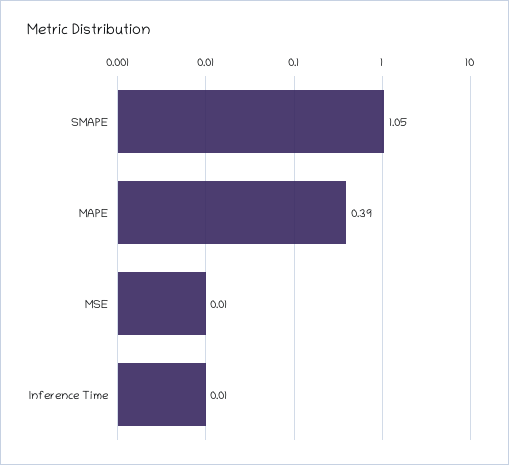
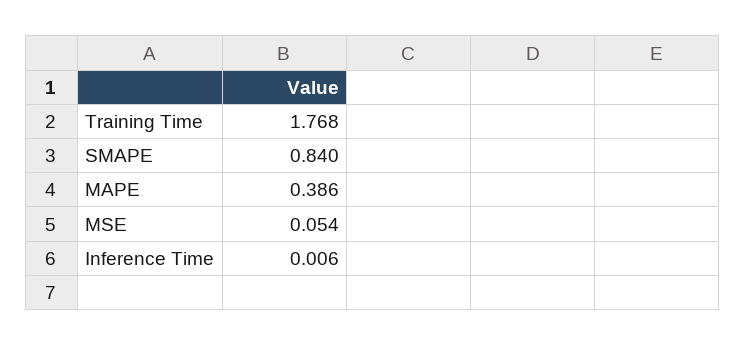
  {
-   "SMAPE": 1.05,
+   "SMAPE": 0.84,
    "MAPE": 0.386,
-   "MSE": 0.01,
+   "MSE": 0.054,
-   "Inference Time": 0.006
+   "Inference Time": 0.006,
+   "Training Time": 1.768
  }

